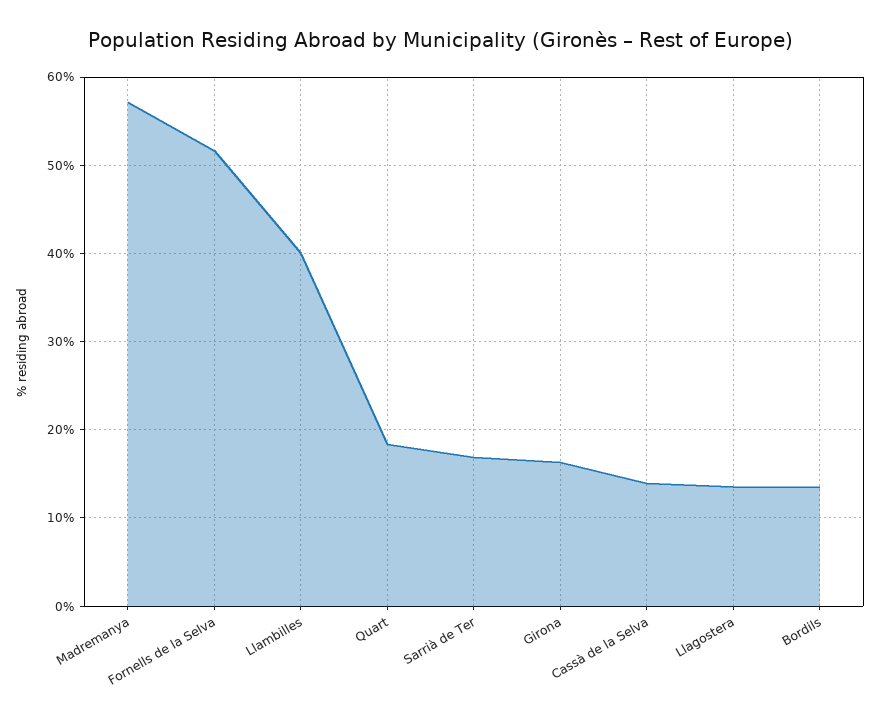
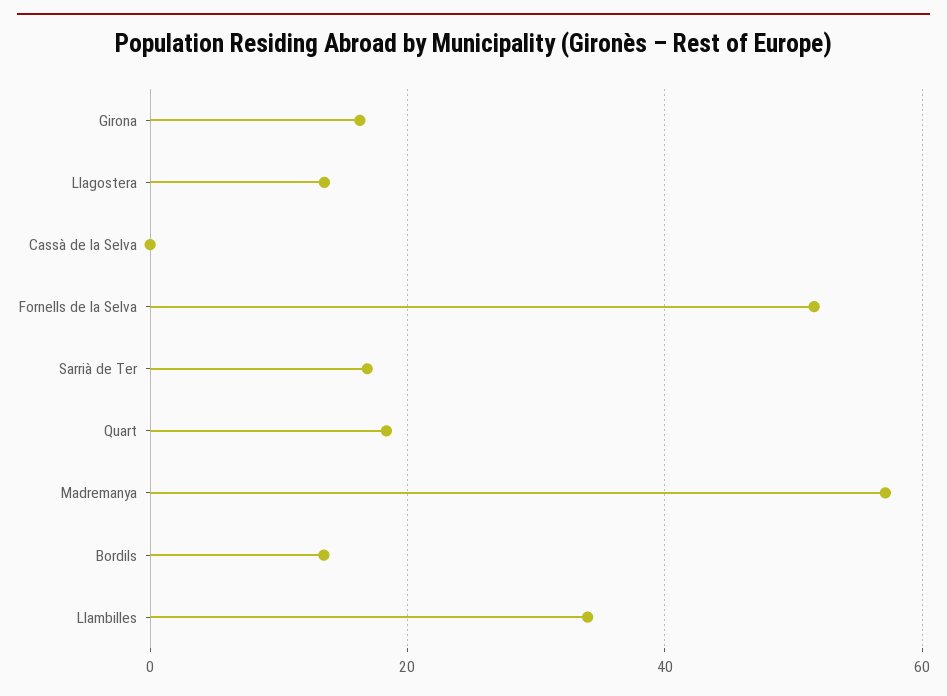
  {
    "Madremanya": 57,
    "Fornells de la Selva": 52,
-   "Llambilles": 40,
+   "Llambilles": 34,
    "Quart": 18,
    "Sarrià de Ter": 17,
    "Girona": 16,
-   "Cassà de la Selva": 14,
+   "Cassà de la Selva": 0,
    "Llagostera": 14,
    "Bordils": 14
  }

